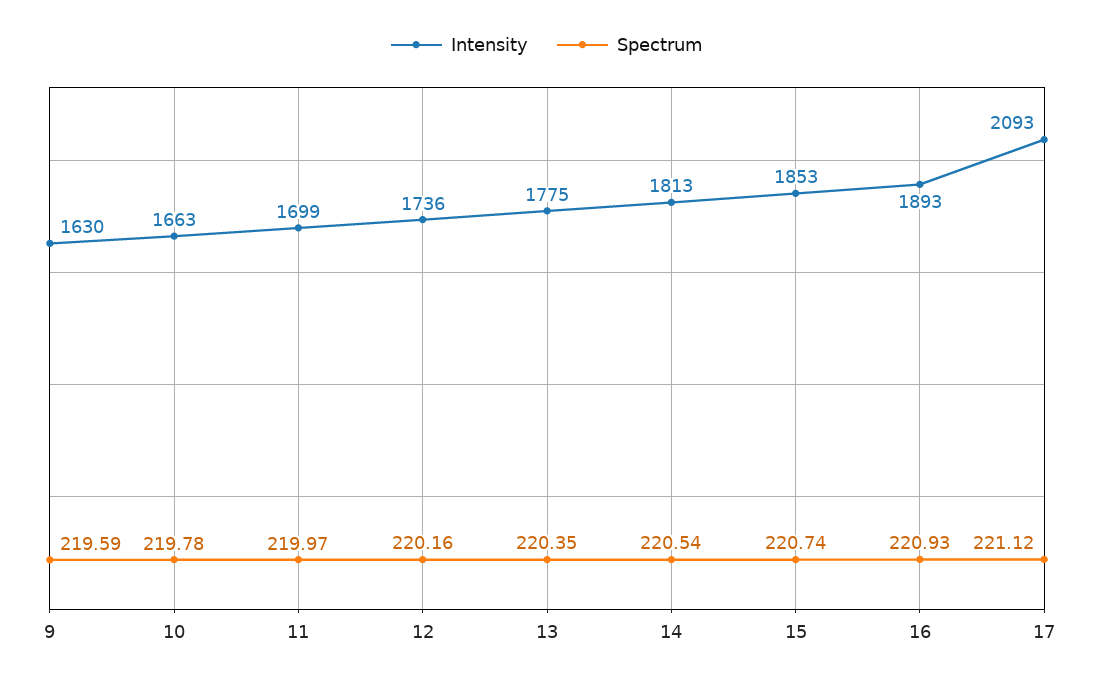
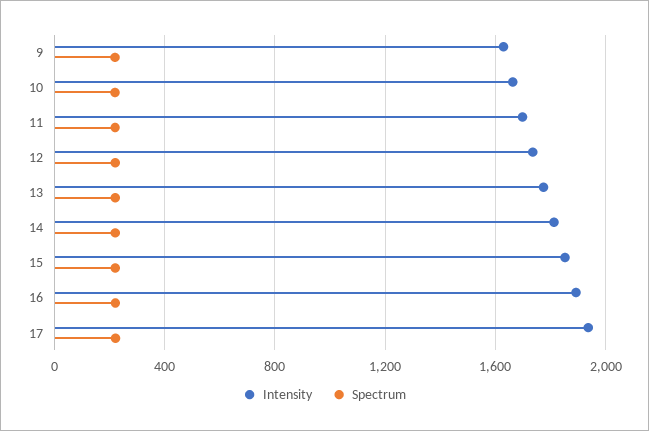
  {
    "Intensity": {
      "9": 1630,
      "10": 1663,
      "11": 1699,
      "12": 1736,
      "13": 1775,
      "14": 1813,
      "15": 1853,
      "16": 1893,
-     "17": 2093
+     "17": 1950
    },
    "Spectrum": {
      "9": 219.59,
      "10": 219.78,
      "11": 219.97,
      "12": 220.16,
      "13": 220.35,
      "14": 220.54,
      "15": 220.74,
      "16": 220.93,
      "17": 221.12
    }
  }

